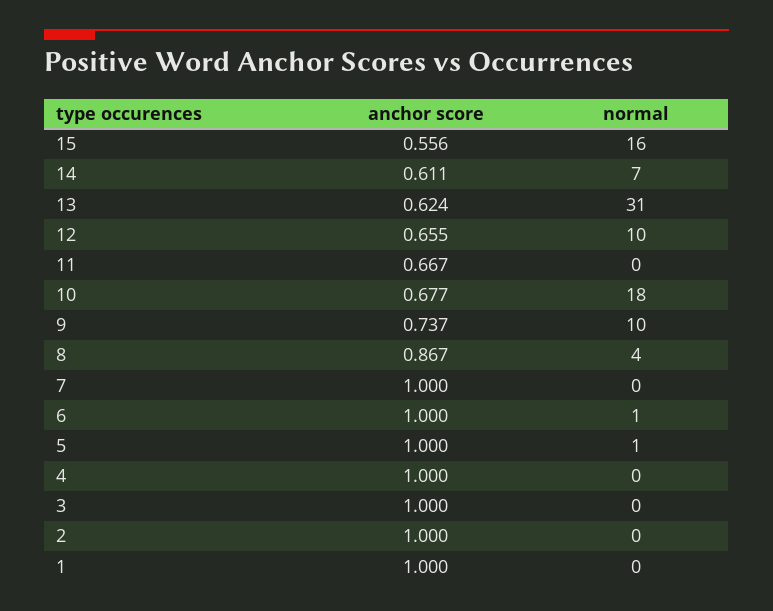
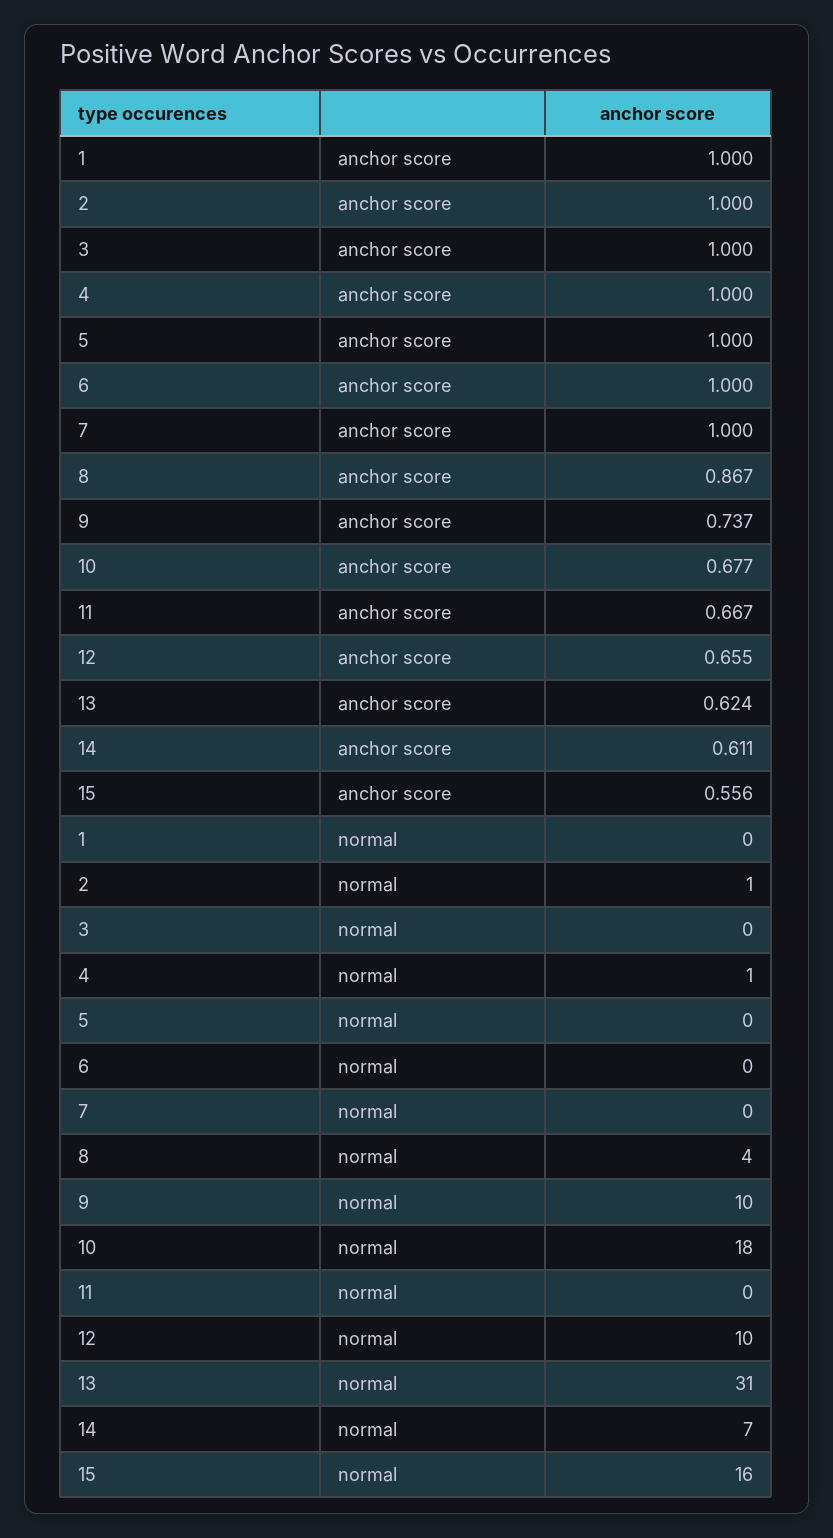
  {
    "anchor score": {
      "15": 0.556,
      "14": 0.611,
      "13": 0.624,
      "12": 0.655,
      "11": 0.667,
      "10": 0.677,
      "9": 0.737,
      "8": 0.867,
      "7": 1,
      "6": 1,
      "5": 1,
      "4": 1,
      "3": 1,
      "2": 1,
      "1": 1
    },
    "normal": {
      "15": 16,
      "14": 7,
      "13": 31,
      "12": 10,
      "11": 0,
      "10": 18,
      "9": 10,
      "8": 4,
      "7": 0,
-     "6": 1,
+     "6": 0,
-     "5": 1,
+     "5": 0,
-     "4": 0,
+     "4": 1,
      "3": 0,
-     "2": 0,
+     "2": 1,
      "1": 0
    }
  }

